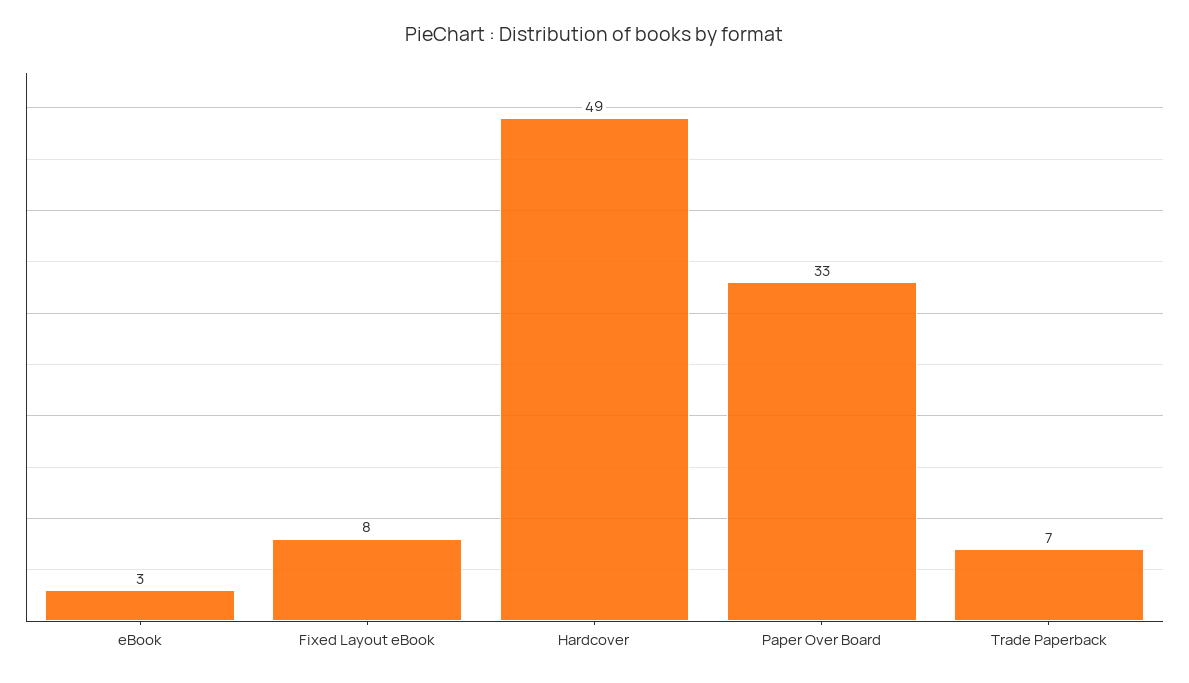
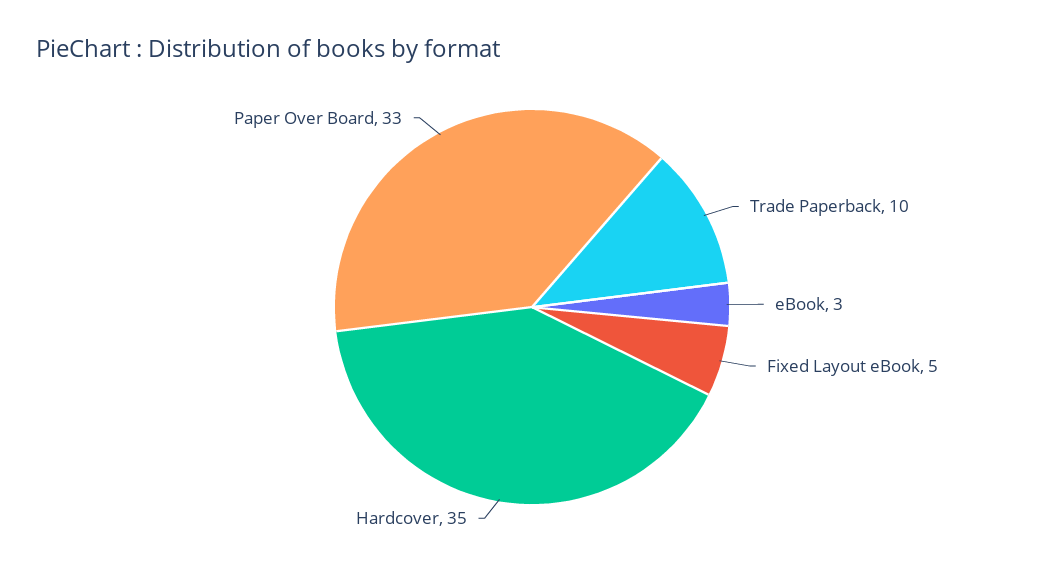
  {
    "eBook": 3,
-   "Fixed Layout eBook": 8,
+   "Fixed Layout eBook": 5,
-   "Hardcover": 49,
+   "Hardcover": 35,
    "Paper Over Board": 33,
-   "Trade Paperback": 7
+   "Trade Paperback": 10
  }

